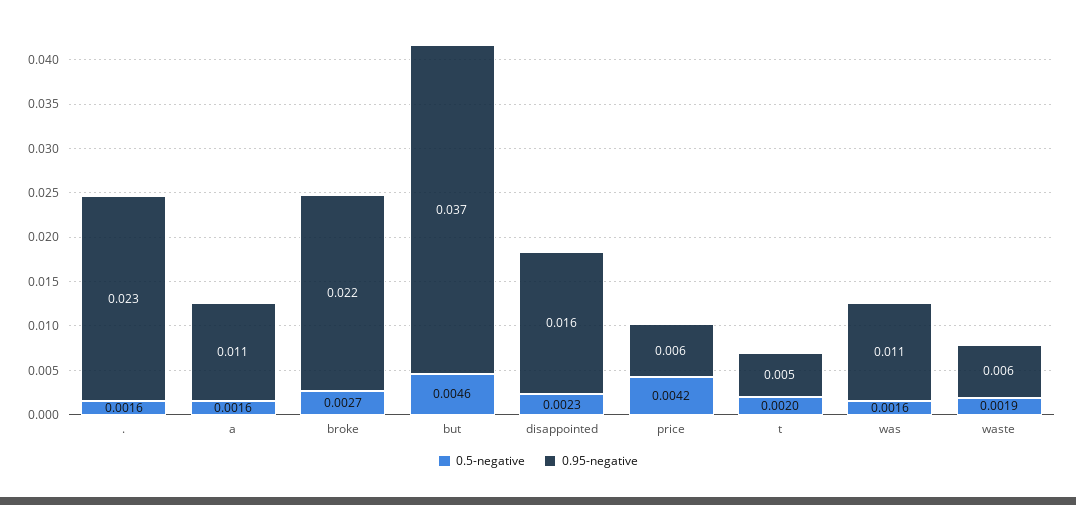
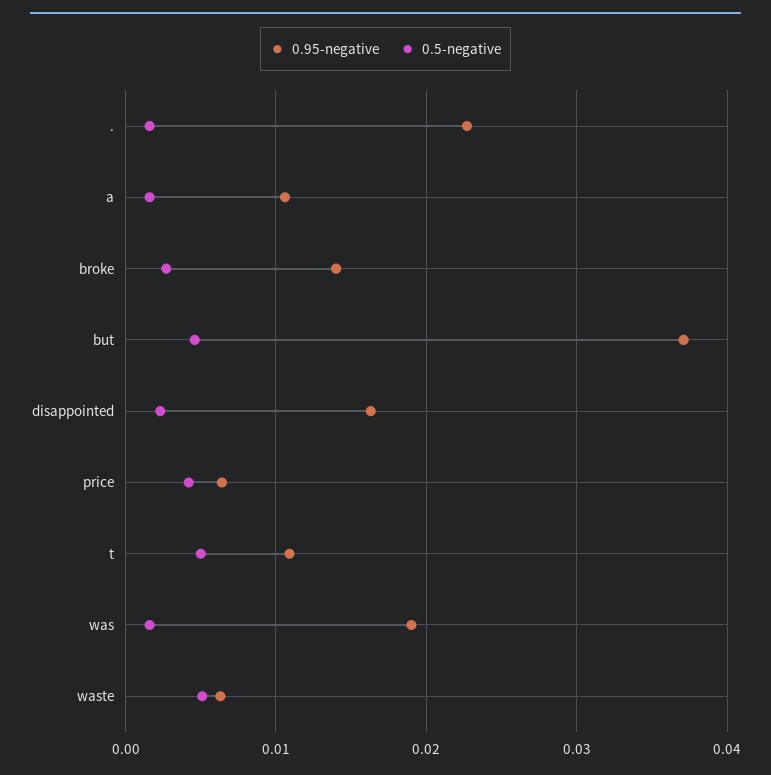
  {
    "0.5-negative": {
      ".": 0.0016,
      "a": 0.0016,
      "broke": 0.0027,
      "but": 0.0046,
      "disappointed": 0.0023,
      "price": 0.0042,
-     "t": 0.002,
+     "t": 0.005,
      "was": 0.0016,
-     "waste": 0.0019
+     "waste": 0.005
    },
    "0.95-negative": {
      ".": 0.023,
      "a": 0.011,
-     "broke": 0.022,
+     "broke": 0.014,
      "but": 0.037,
      "disappointed": 0.016,
      "price": 0.006,
-     "t": 0.005,
+     "t": 0.011,
-     "was": 0.011,
+     "was": 0.019,
      "waste": 0.006
    }
  }

